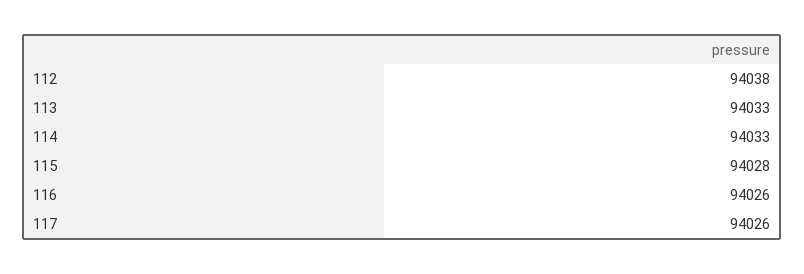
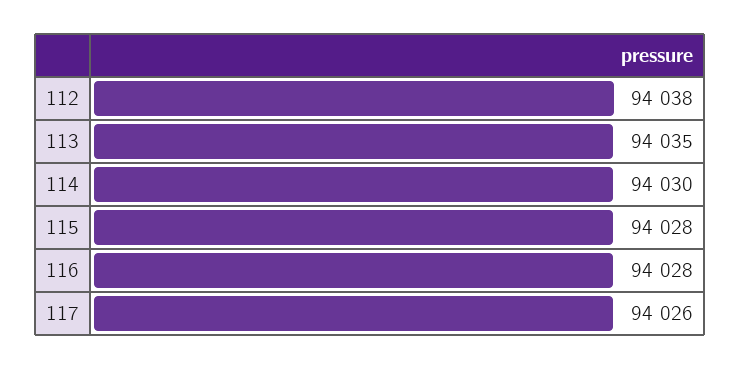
  {
    "112": 94038,
-   "113": 94033,
+   "113": 94035,
-   "114": 94033,
+   "114": 94030,
    "115": 94028,
-   "116": 94026,
+   "116": 94028,
    "117": 94026
  }

